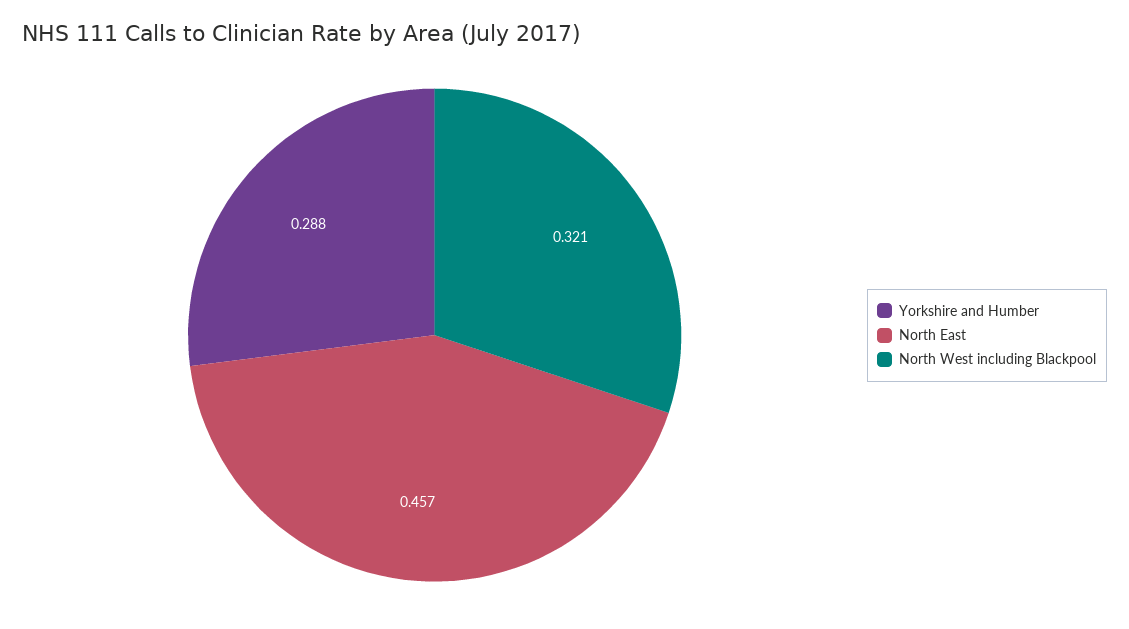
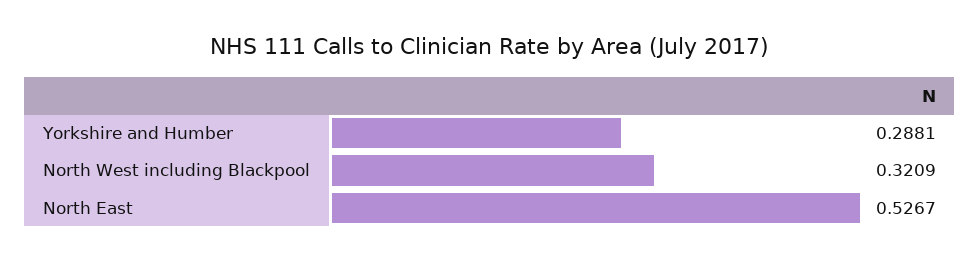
  {
    "Yorkshire and Humber": 0.2881,
-   "North East": 0.457,
+   "North East": 0.5267,
    "North West including Blackpool": 0.3209
  }

